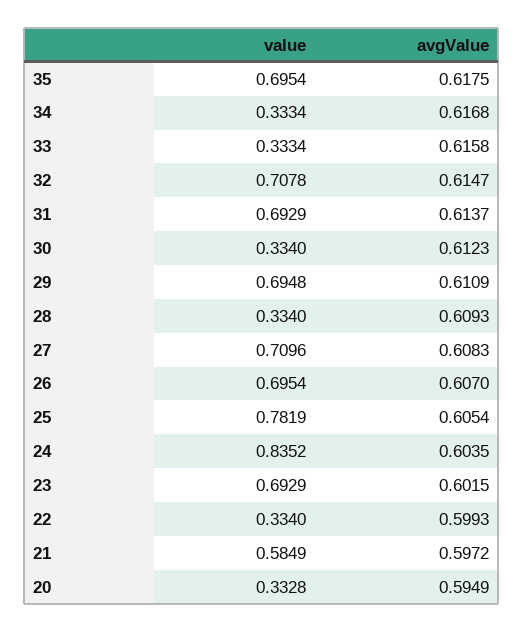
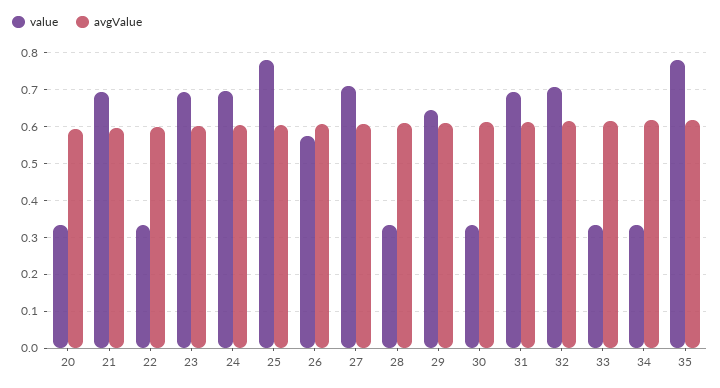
  {
    "value": {
-     "35": 0.6954,
+     "35": 0.78,
      "34": 0.3334,
      "33": 0.3334,
      "32": 0.7078,
      "31": 0.6929,
      "30": 0.334,
-     "29": 0.6948,
+     "29": 0.64,
      "28": 0.334,
      "27": 0.7096,
-     "26": 0.6954,
+     "26": 0.58,
      "25": 0.7819,
-     "24": 0.8352,
+     "24": 0.7,
      "23": 0.6929,
      "22": 0.334,
-     "21": 0.5849,
+     "21": 0.7,
      "20": 0.3328
    },
    "avgValue": {
      "35": 0.6175,
      "34": 0.6168,
      "33": 0.6158,
      "32": 0.6147,
      "31": 0.6137,
      "30": 0.6123,
      "29": 0.6109,
      "28": 0.6093,
      "27": 0.6083,
      "26": 0.607,
      "25": 0.6054,
      "24": 0.6035,
      "23": 0.6015,
      "22": 0.5993,
      "21": 0.5972,
      "20": 0.5949
    }
  }

